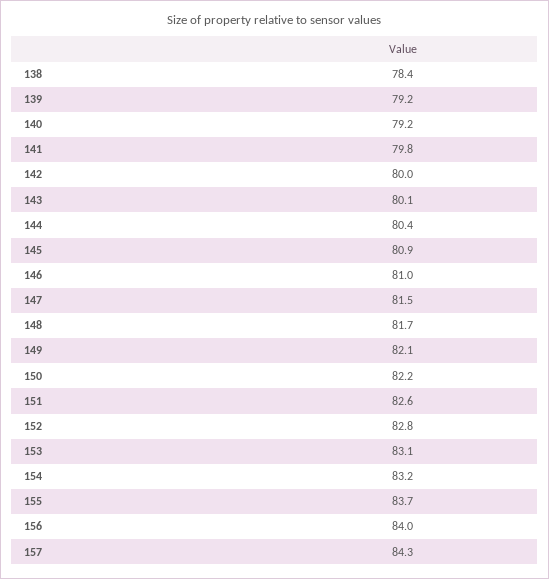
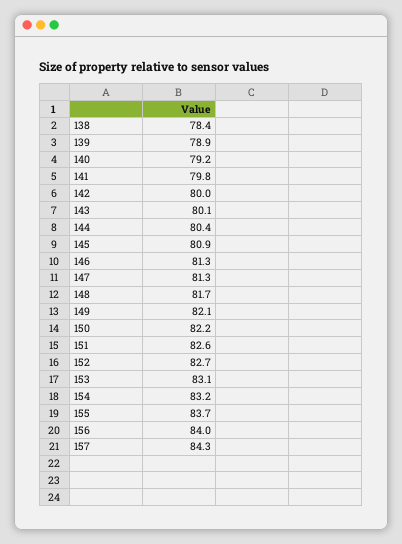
  {
    "138": 78.4,
-   "139": 79.2,
+   "139": 78.9,
    "140": 79.2,
    "141": 79.8,
    "142": 80,
    "143": 80.1,
    "144": 80.4,
    "145": 80.9,
-   "146": 81,
+   "146": 81.3,
-   "147": 81.5,
+   "147": 81.3,
    "148": 81.7,
    "149": 82.1,
    "150": 82.2,
    "151": 82.6,
-   "152": 82.8,
+   "152": 82.7,
    "153": 83.1,
    "154": 83.2,
    "155": 83.7,
    "156": 84,
    "157": 84.3
  }

